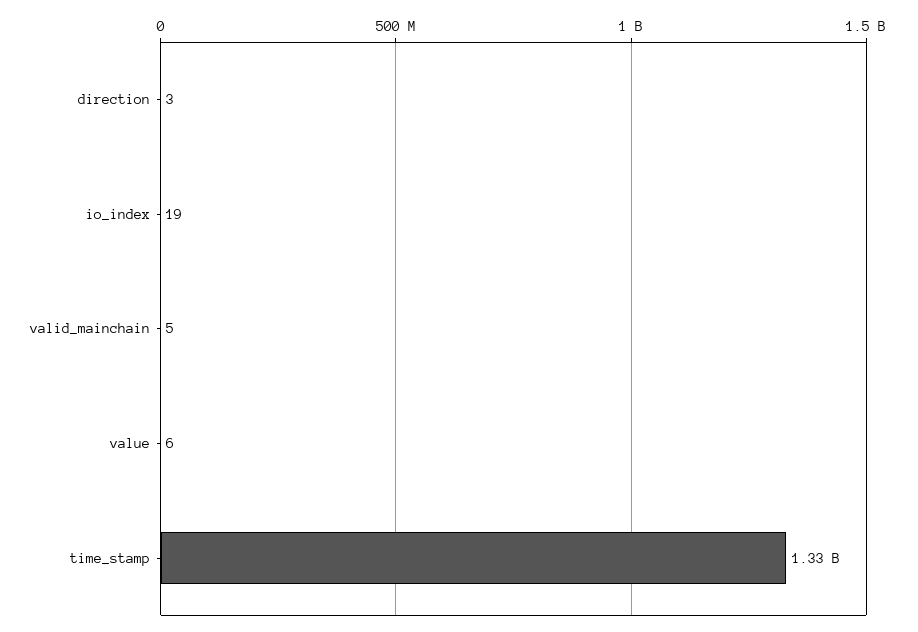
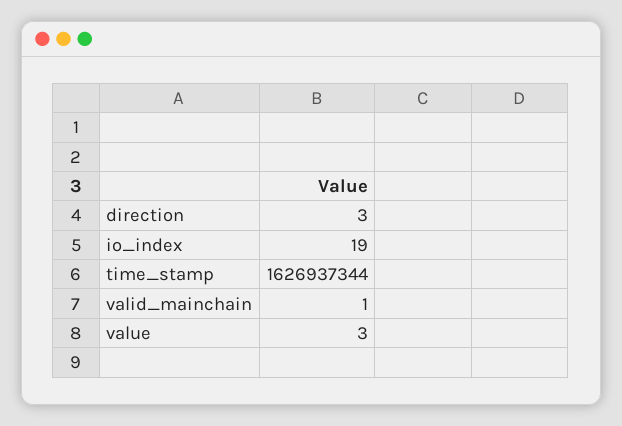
  {
    "direction": 3,
    "io_index": 19,
-   "valid_mainchain": 5,
+   "valid_mainchain": 1,
-   "value": 6,
+   "value": 3,
-   "time_stamp": 1330000000
+   "time_stamp": 1626937344
  }

